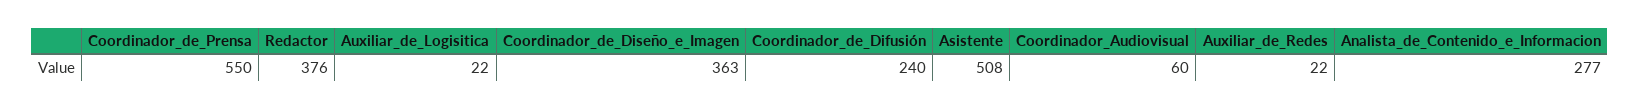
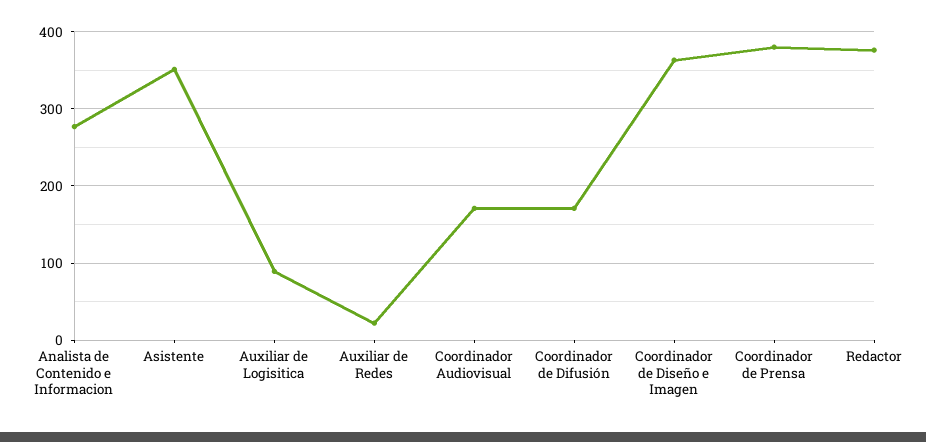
  {
-   "Coordinador_de_Prensa": 550,
+   "Coordinador_de_Prensa": 380,
    "Redactor": 376,
-   "Auxiliar_de_Logisitica": 22,
+   "Auxiliar_de_Logisitica": 90,
    "Coordinador_de_Diseño_e_Imagen": 363,
-   "Coordinador_de_Difusión": 240,
+   "Coordinador_de_Difusión": 170,
-   "Asistente": 508,
+   "Asistente": 350,
-   "Coordinador_Audiovisual": 60,
+   "Coordinador_Audiovisual": 170,
    "Auxiliar_de_Redes": 22,
    "Analista_de_Contenido_e_Informacion": 277
  }

